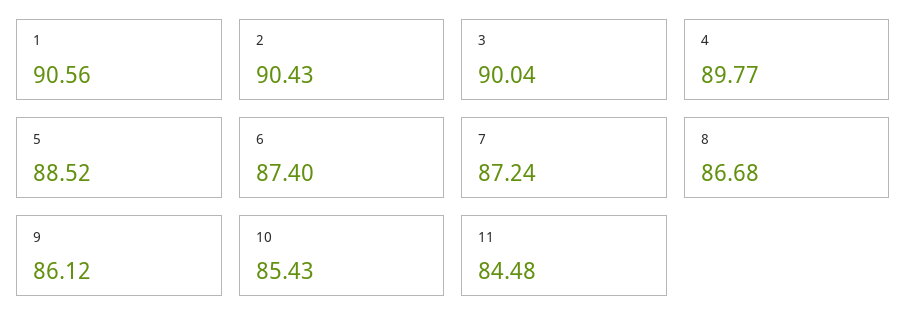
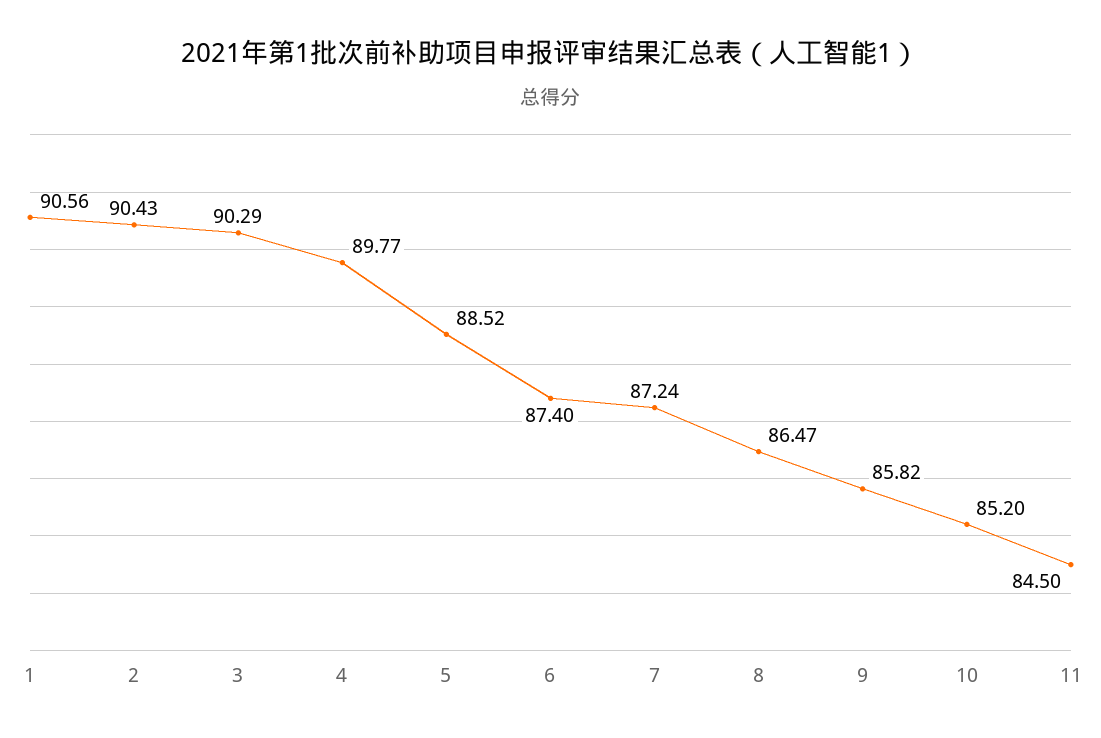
  {
    "1": 90.56,
    "2": 90.43,
-   "3": 90.04,
+   "3": 90.29,
    "4": 89.77,
    "5": 88.52,
    "6": 87.4,
    "7": 87.24,
-   "8": 86.68,
+   "8": 86.47,
-   "9": 86.12,
+   "9": 85.82,
-   "10": 85.43,
+   "10": 85.2,
-   "11": 84.48
+   "11": 84.5
  }

